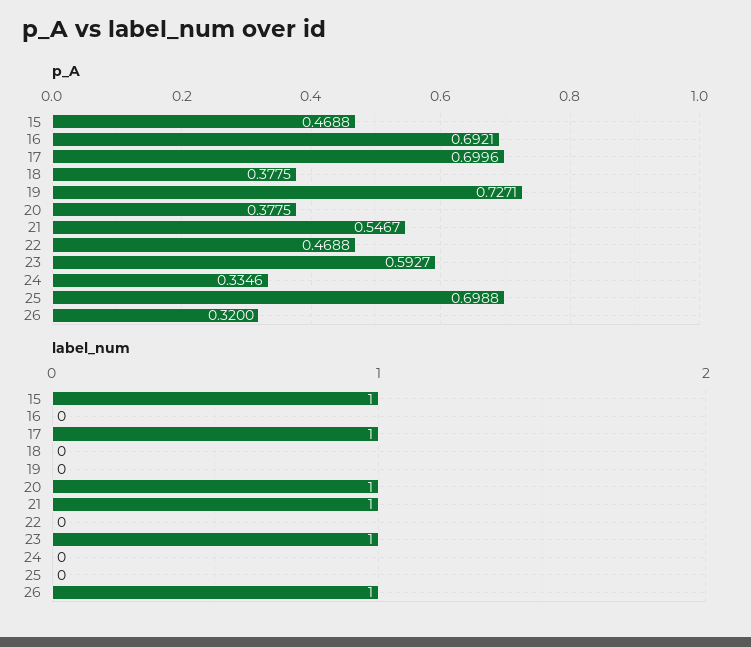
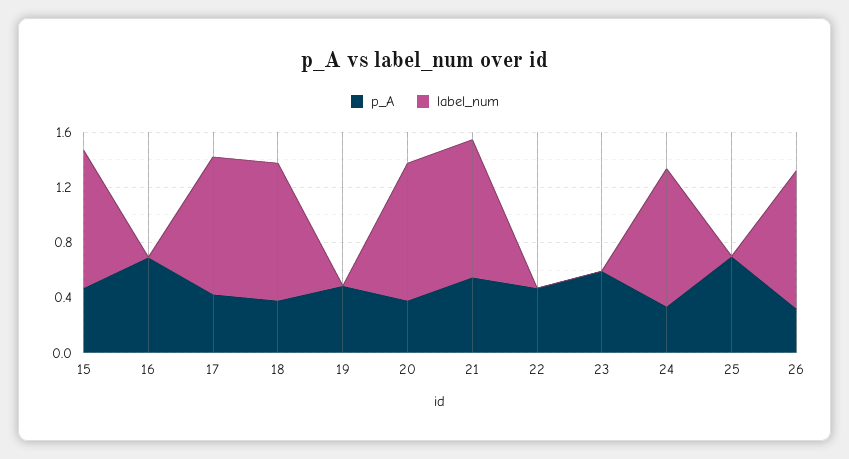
  {
    "p_A": {
      "15": 0.4688,
      "16": 0.6921,
-     "17": 0.6996,
+     "17": 0.4,
      "18": 0.3775,
-     "19": 0.7271,
+     "19": 0.5,
      "20": 0.3775,
      "21": 0.5467,
      "22": 0.4688,
      "23": 0.5927,
      "24": 0.3346,
      "25": 0.6988,
      "26": 0.32
    },
    "label_num": {
      "15": 1,
      "16": 0,
      "17": 1,
-     "18": 0,
+     "18": 1,
      "19": 0,
      "20": 1,
      "21": 1,
      "22": 0,
-     "23": 1,
+     "23": 0,
-     "24": 0,
+     "24": 1,
      "25": 0,
      "26": 1
    }
  }

